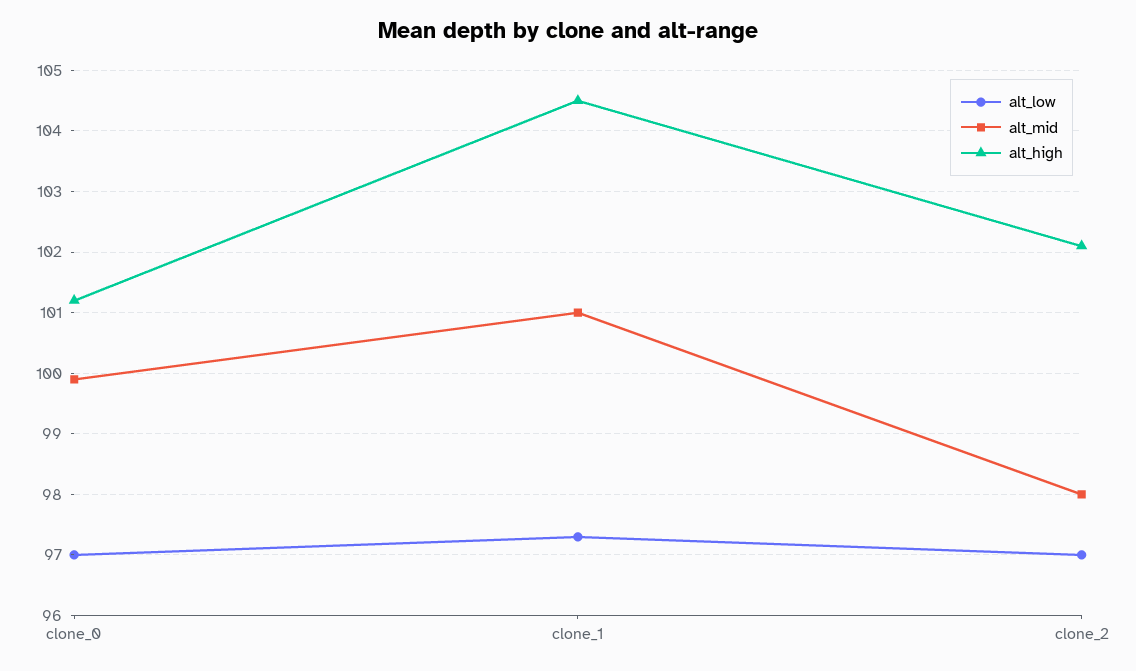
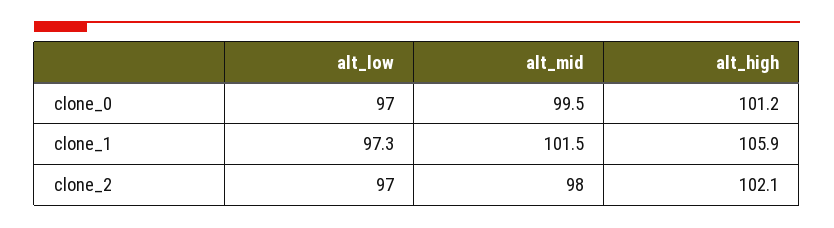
  {
    "alt_low": {
      "clone_0": 97,
      "clone_1": 97.3,
      "clone_2": 97
    },
    "alt_mid": {
-     "clone_0": 99.9,
+     "clone_0": 99.5,
-     "clone_1": 101,
+     "clone_1": 101.5,
      "clone_2": 98
    },
    "alt_high": {
      "clone_0": 101.2,
-     "clone_1": 104.5,
+     "clone_1": 105.9,
      "clone_2": 102.1
    }
  }

